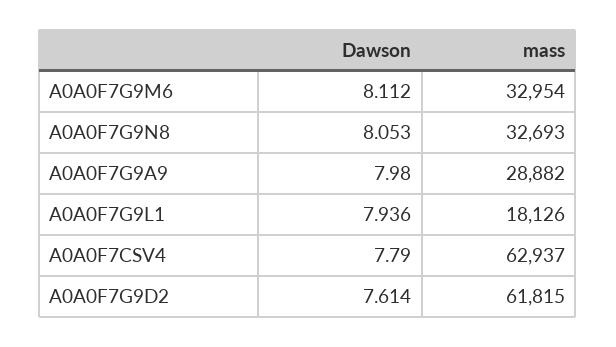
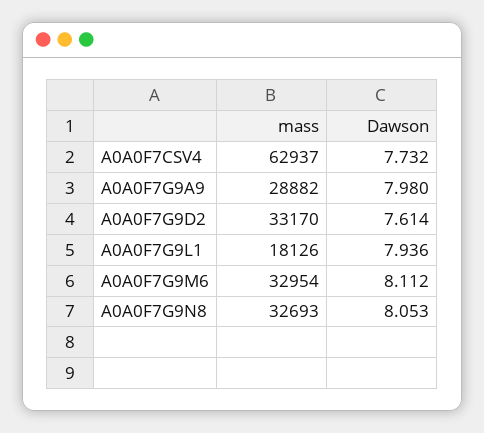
  {
    "Dawson": {
      "A0A0F7G9M6": 8.112,
      "A0A0F7G9N8": 8.053,
      "A0A0F7G9A9": 7.98,
      "A0A0F7G9L1": 7.936,
-     "A0A0F7CSV4": 7.79,
+     "A0A0F7CSV4": 7.732,
      "A0A0F7G9D2": 7.614
    },
    "mass": {
      "A0A0F7G9M6": 32954,
      "A0A0F7G9N8": 32693,
      "A0A0F7G9A9": 28882,
      "A0A0F7G9L1": 18126,
      "A0A0F7CSV4": 62937,
-     "A0A0F7G9D2": 61815
+     "A0A0F7G9D2": 33170
    }
  }

